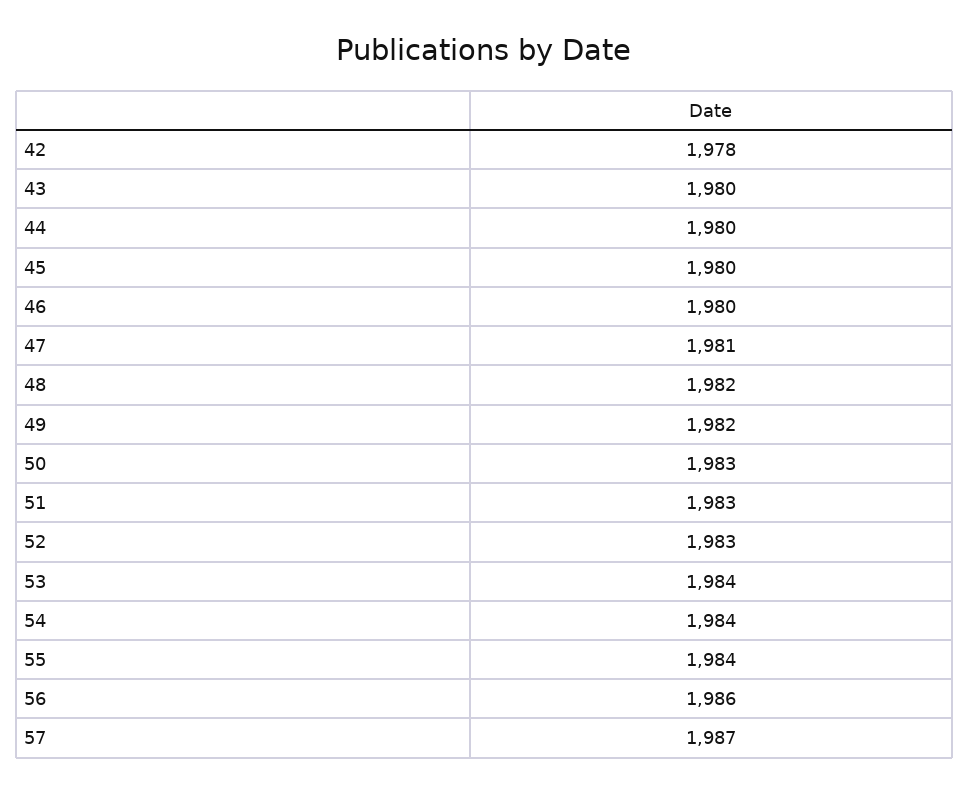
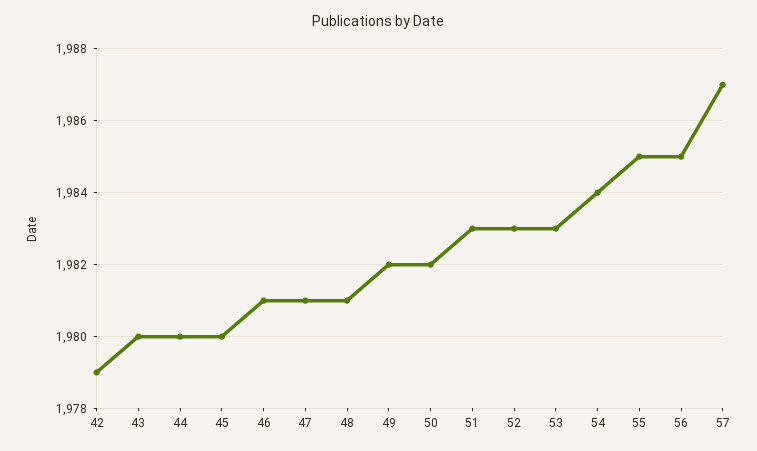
  {
-   "42": 1978,
+   "42": 1979,
    "43": 1980,
    "44": 1980,
    "45": 1980,
-   "46": 1980,
+   "46": 1981,
    "47": 1981,
-   "48": 1982,
+   "48": 1981,
    "49": 1982,
-   "50": 1983,
+   "50": 1982,
    "51": 1983,
    "52": 1983,
-   "53": 1984,
+   "53": 1983,
    "54": 1984,
-   "55": 1984,
+   "55": 1985,
-   "56": 1986,
+   "56": 1985,
    "57": 1987
  }

